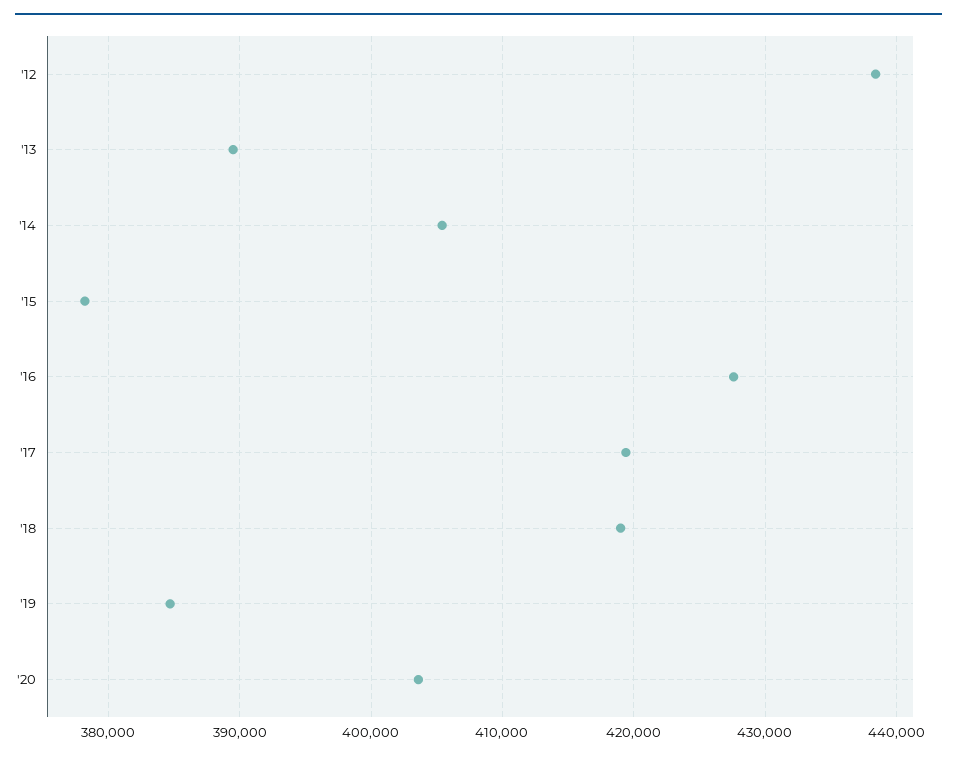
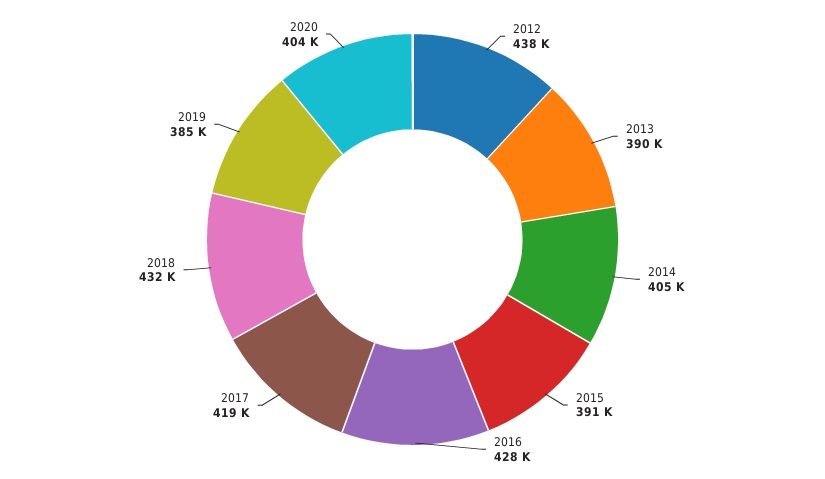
  {
    "'12": 438000,
    "'13": 390000,
    "'14": 405000,
-   "'15": 378000,
+   "'15": 391000,
    "'16": 428000,
    "'17": 419000,
-   "'18": 419000,
+   "'18": 432000,
    "'19": 385000,
    "'20": 404000
  }

